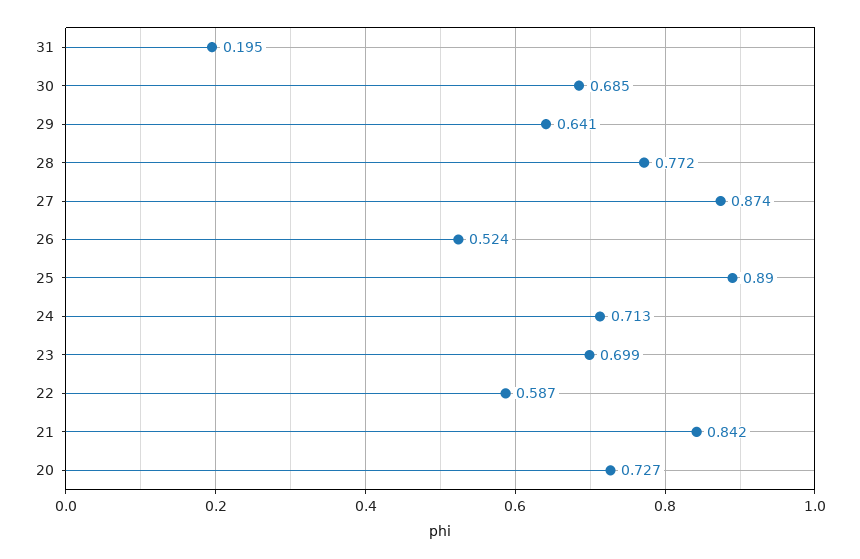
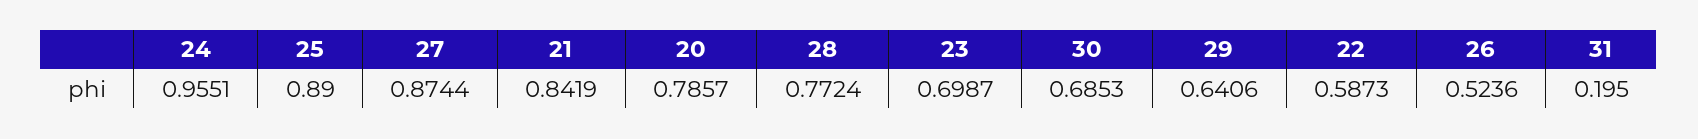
  {
    "31": 0.195,
    "30": 0.6853,
    "29": 0.6406,
    "28": 0.7724,
    "27": 0.8744,
    "26": 0.5236,
    "25": 0.89,
-   "24": 0.713,
+   "24": 0.9551,
    "23": 0.6987,
    "22": 0.5873,
    "21": 0.8419,
-   "20": 0.727
+   "20": 0.7857
  }

